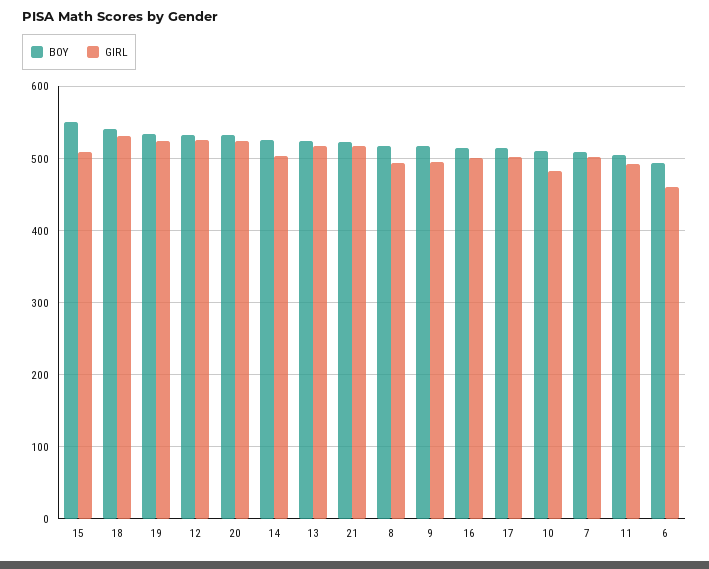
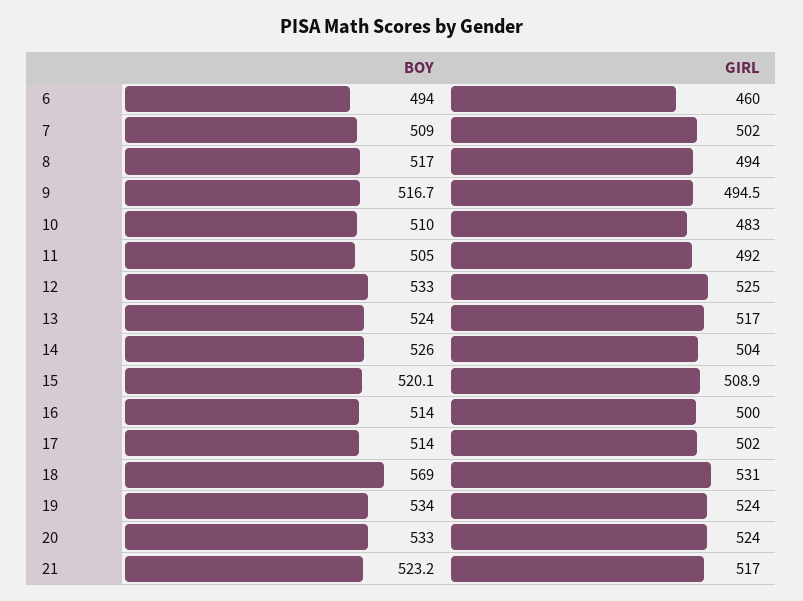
  {
    "BOY": {
-     "15": 550,
+     "15": 520.1,
-     "18": 540,
+     "18": 569,
      "19": 534,
      "12": 533,
      "20": 533,
      "14": 526,
      "13": 524,
      "21": 523.2,
      "8": 517,
      "9": 516.7,
      "16": 514,
      "17": 514,
      "10": 510,
      "7": 509,
      "11": 505,
      "6": 494
    },
    "GIRL": {
      "15": 508.9,
      "18": 531,
      "19": 524,
      "12": 525,
      "20": 524,
      "14": 504,
      "13": 517,
      "21": 517,
      "8": 494,
      "9": 494.5,
      "16": 500,
      "17": 502,
      "10": 483,
      "7": 502,
      "11": 492,
      "6": 460
    }
  }

